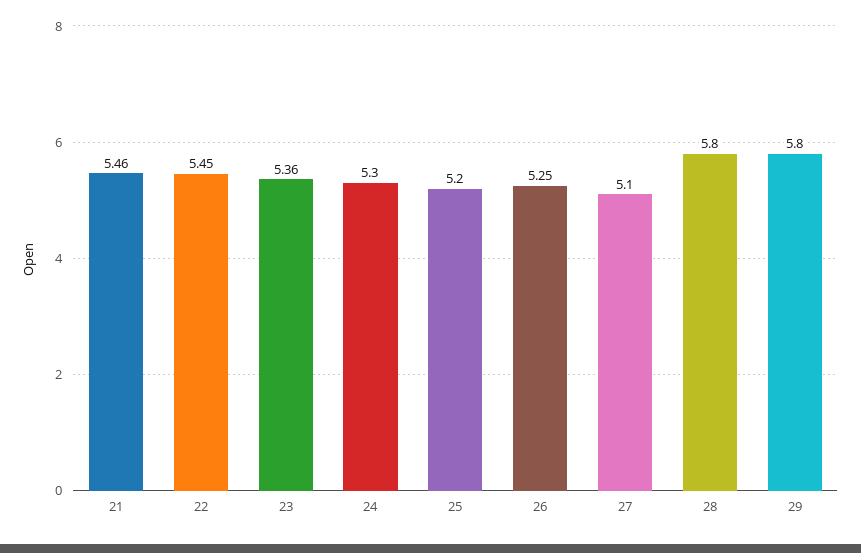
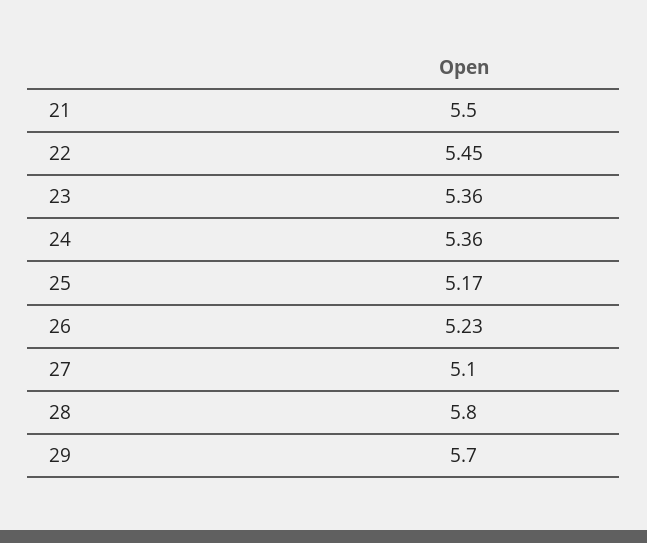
  {
-   "21": 5.46,
+   "21": 5.5,
    "22": 5.45,
    "23": 5.36,
-   "24": 5.3,
+   "24": 5.36,
-   "25": 5.2,
+   "25": 5.17,
-   "26": 5.25,
+   "26": 5.23,
    "27": 5.1,
    "28": 5.8,
-   "29": 5.8
+   "29": 5.7
  }

